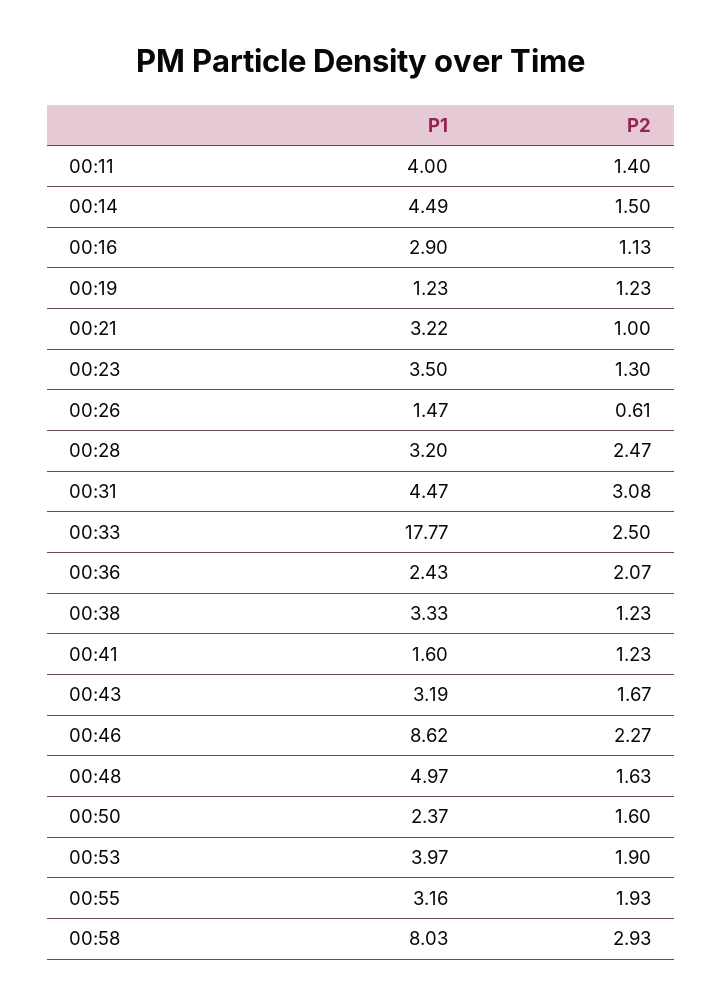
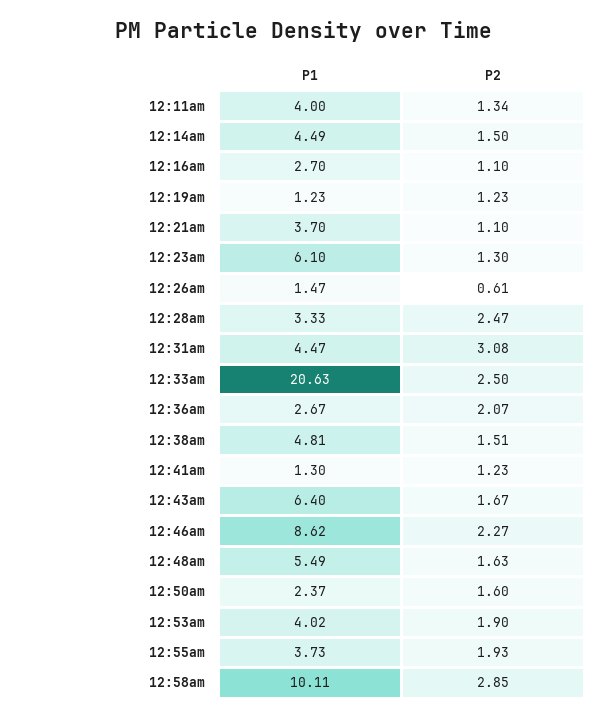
  {
    "P1": {
      "00:11": 4,
      "00:14": 4.49,
-     "00:16": 2.9,
+     "00:16": 2.7,
      "00:19": 1.23,
-     "00:21": 3.22,
+     "00:21": 3.7,
-     "00:23": 3.5,
+     "00:23": 6.1,
      "00:26": 1.47,
-     "00:28": 3.2,
+     "00:28": 3.33,
      "00:31": 4.47,
-     "00:33": 17.77,
+     "00:33": 20.63,
-     "00:36": 2.43,
+     "00:36": 2.67,
-     "00:38": 3.33,
+     "00:38": 4.81,
-     "00:41": 1.6,
+     "00:41": 1.3,
-     "00:43": 3.19,
+     "00:43": 6.4,
      "00:46": 8.62,
-     "00:48": 4.97,
+     "00:48": 5.49,
      "00:50": 2.37,
-     "00:53": 3.97,
+     "00:53": 4.02,
-     "00:55": 3.16,
+     "00:55": 3.73,
-     "00:58": 8.03
+     "00:58": 10.11
    },
    "P2": {
-     "00:11": 1.4,
+     "00:11": 1.34,
      "00:14": 1.5,
-     "00:16": 1.13,
+     "00:16": 1.1,
      "00:19": 1.23,
-     "00:21": 1,
+     "00:21": 1.1,
      "00:23": 1.3,
      "00:26": 0.61,
      "00:28": 2.47,
      "00:31": 3.08,
      "00:33": 2.5,
      "00:36": 2.07,
-     "00:38": 1.23,
+     "00:38": 1.51,
      "00:41": 1.23,
      "00:43": 1.67,
      "00:46": 2.27,
      "00:48": 1.63,
      "00:50": 1.6,
      "00:53": 1.9,
      "00:55": 1.93,
-     "00:58": 2.93
+     "00:58": 2.85
    }
  }

